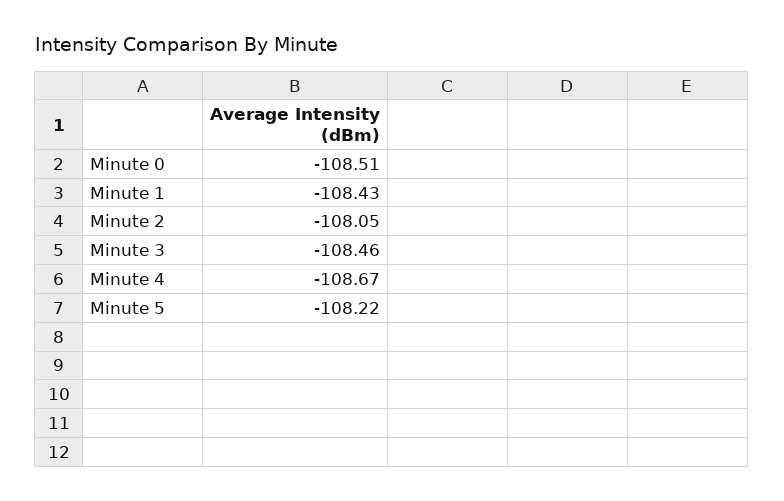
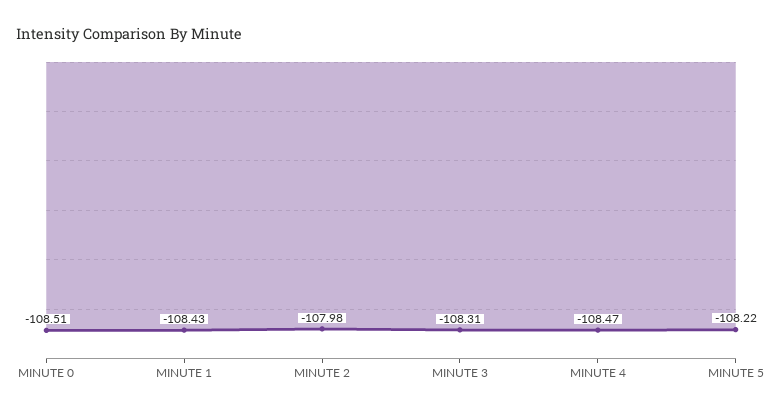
  {
    "Minute 0": -108.51,
    "Minute 1": -108.43,
-   "Minute 2": -108.05,
+   "Minute 2": -107.98,
-   "Minute 3": -108.46,
+   "Minute 3": -108.31,
-   "Minute 4": -108.67,
+   "Minute 4": -108.47,
    "Minute 5": -108.22
  }

